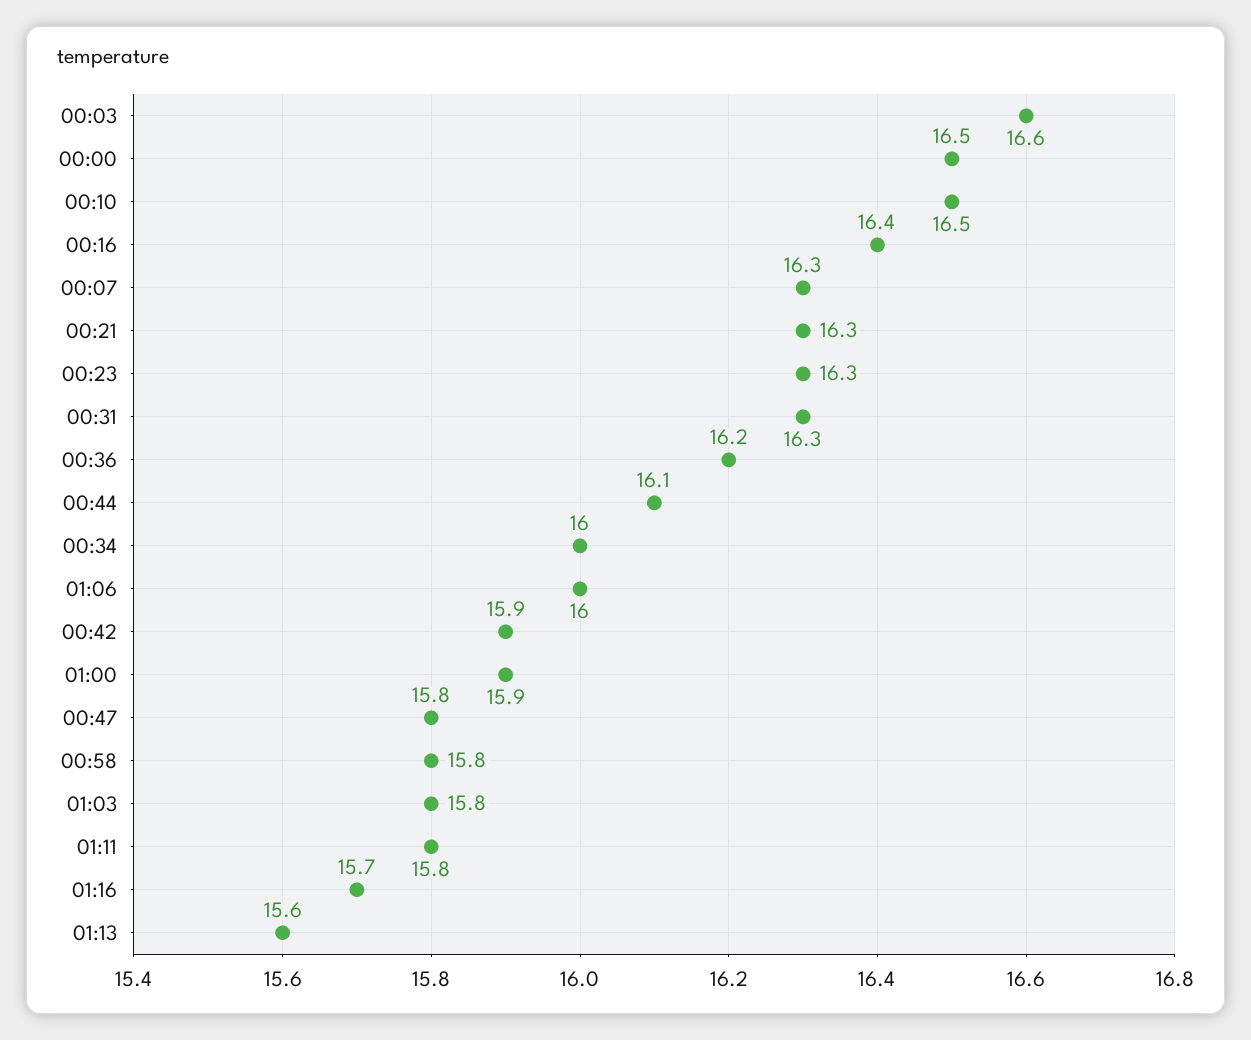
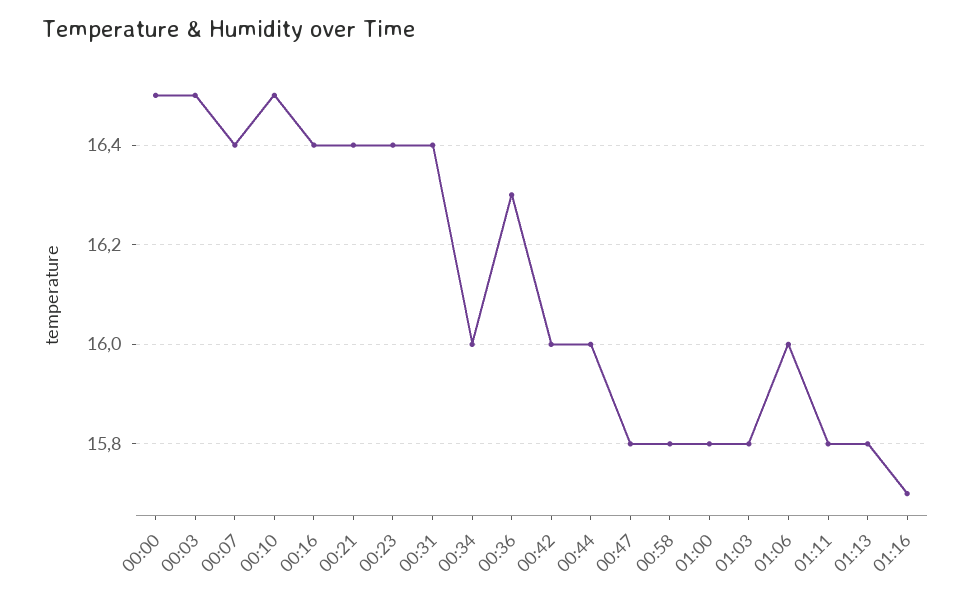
  {
-   "00:03": 16.6,
+   "00:03": 16.5,
    "00:00": 16.5,
    "00:10": 16.5,
    "00:16": 16.4,
-   "00:07": 16.3,
+   "00:07": 16.4,
-   "00:21": 16.3,
+   "00:21": 16.4,
-   "00:23": 16.3,
+   "00:23": 16.4,
-   "00:31": 16.3,
+   "00:31": 16.4,
-   "00:36": 16.2,
+   "00:36": 16.3,
-   "00:44": 16.1,
+   "00:44": 16,
    "00:34": 16,
    "01:06": 16,
-   "00:42": 15.9,
+   "00:42": 16,
-   "01:00": 15.9,
+   "01:00": 15.8,
    "00:47": 15.8,
    "00:58": 15.8,
    "01:03": 15.8,
    "01:11": 15.8,
    "01:16": 15.7,
-   "01:13": 15.6
+   "01:13": 15.8
  }

